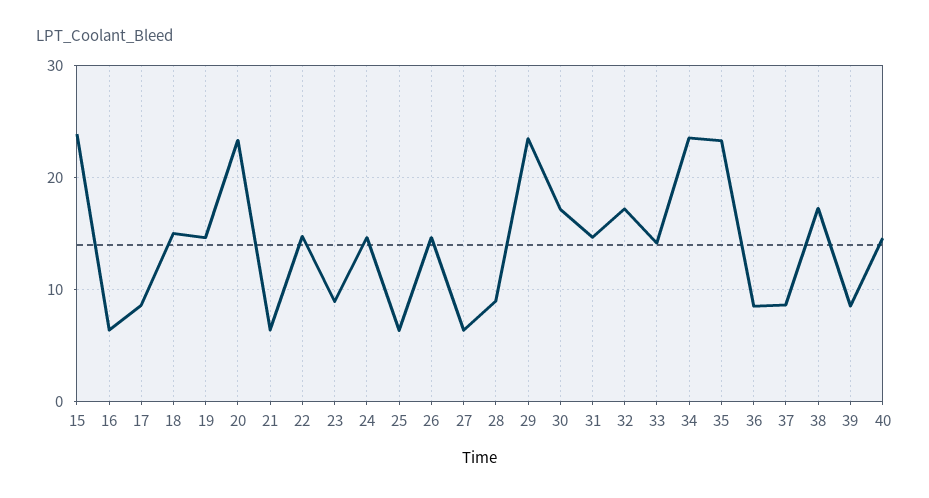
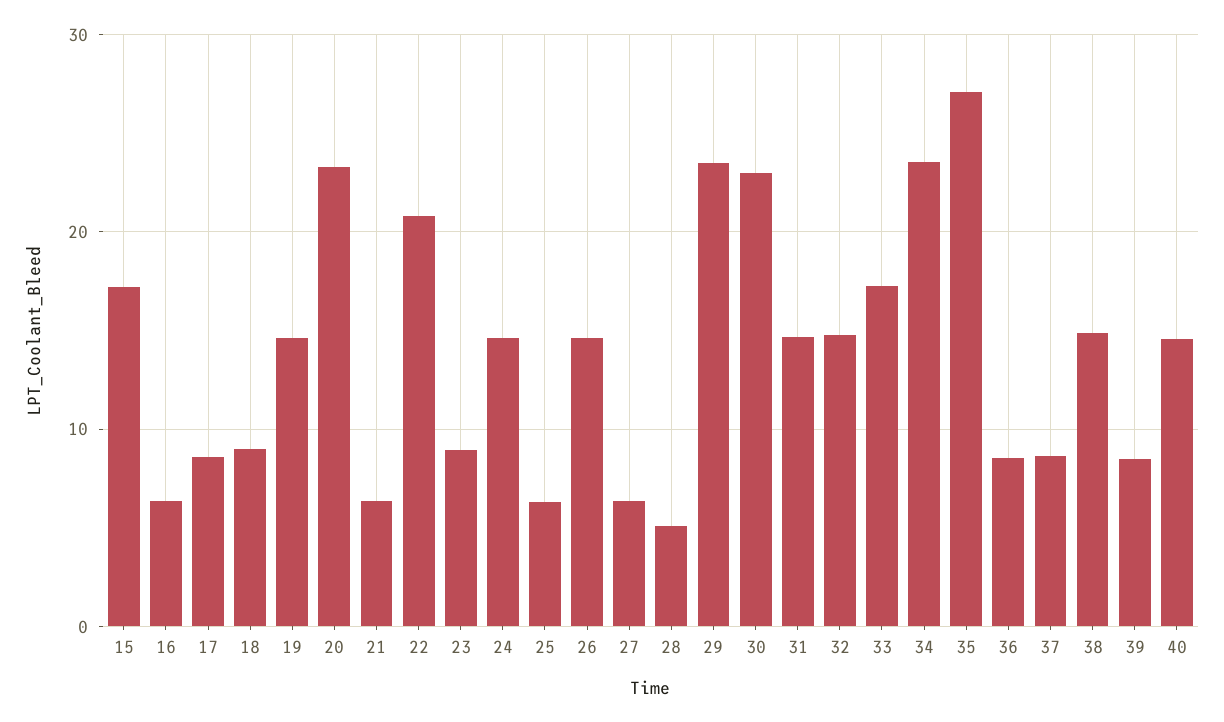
  {
-   "15": 24,
+   "15": 17,
    "16": 6,
    "17": 9,
-   "18": 15,
+   "18": 9,
    "19": 15,
    "20": 23,
    "21": 6,
-   "22": 15,
+   "22": 21,
    "23": 9,
    "24": 15,
    "25": 6,
    "26": 15,
    "27": 6,
-   "28": 9,
+   "28": 5,
    "29": 23,
-   "30": 17,
+   "30": 23,
    "31": 15,
-   "32": 17,
+   "32": 15,
-   "33": 14,
+   "33": 17,
    "34": 24,
-   "35": 23,
+   "35": 27,
    "36": 9,
    "37": 9,
-   "38": 17,
+   "38": 15,
    "39": 9,
    "40": 15
  }

